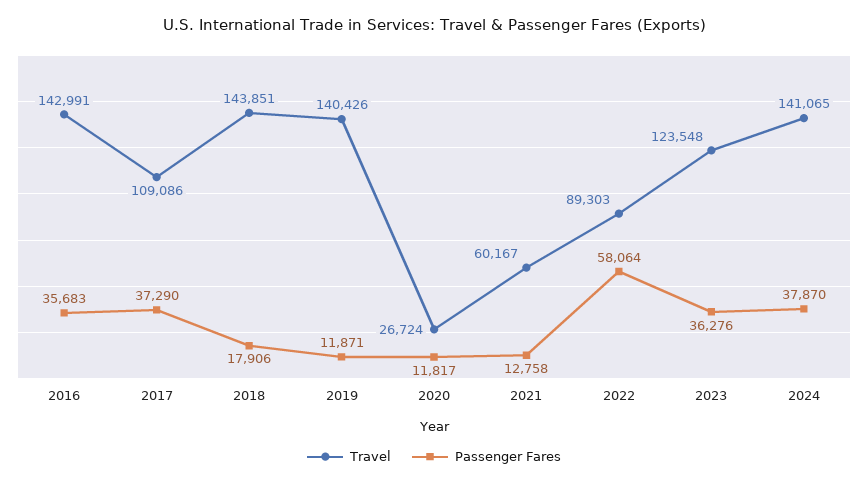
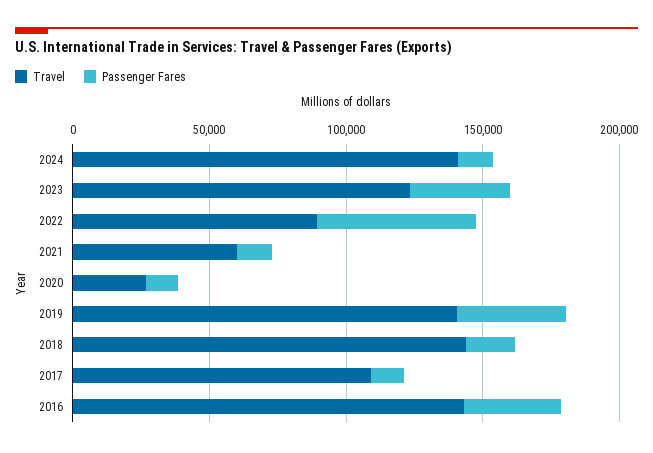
  {
    "Travel": {
      "2016": 142991,
      "2017": 109086,
      "2018": 143851,
      "2019": 140426,
      "2020": 26724,
      "2021": 60167,
      "2022": 89303,
      "2023": 123548,
      "2024": 141065
    },
    "Passenger Fares": {
      "2016": 35683,
-     "2017": 37290,
+     "2017": 10000,
      "2018": 17906,
-     "2019": 11871,
+     "2019": 40000,
      "2020": 11817,
      "2021": 12758,
      "2022": 58064,
      "2023": 36276,
-     "2024": 37870
+     "2024": 10000
    }
  }

